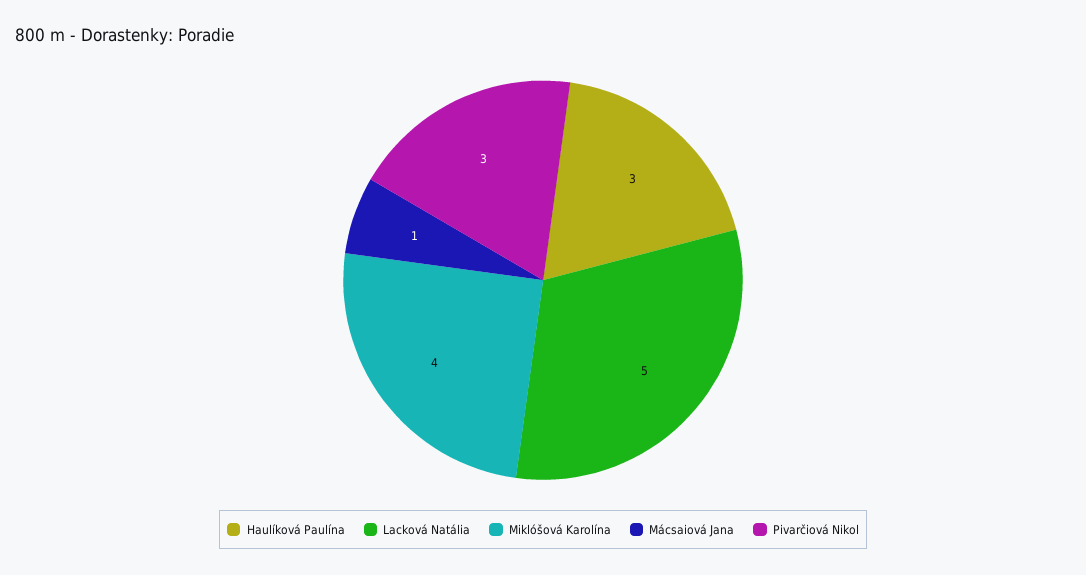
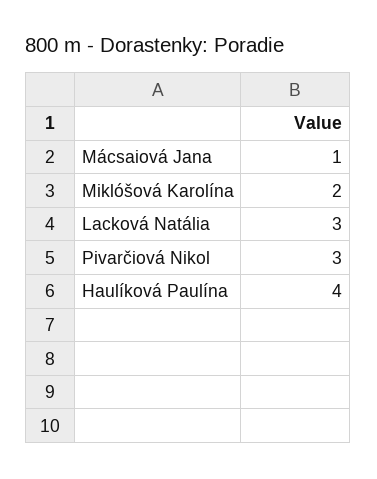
  {
-   "Haulíková Paulína": 3,
+   "Haulíková Paulína": 4,
-   "Lacková Natália": 5,
+   "Lacková Natália": 3,
-   "Miklóšová Karolína": 4,
+   "Miklóšová Karolína": 2,
    "Mácsaiová Jana": 1,
    "Pivarčiová Nikol": 3
  }

